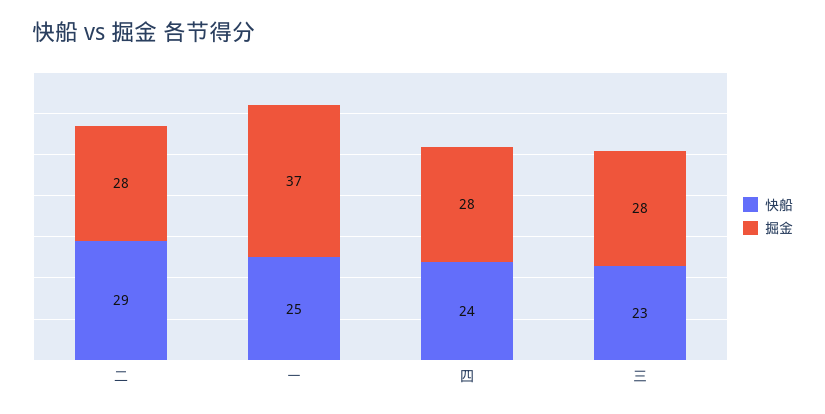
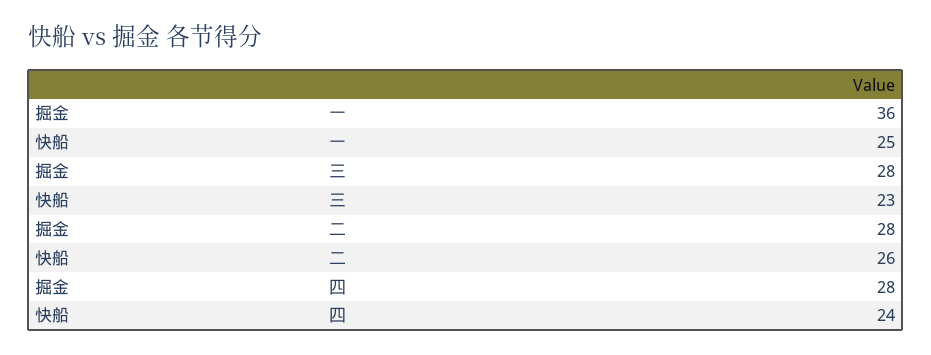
  {
    "快船": {
-     "二": 29,
+     "二": 26,
      "一": 25,
      "四": 24,
      "三": 23
    },
    "掘金": {
      "二": 28,
-     "一": 37,
+     "一": 36,
      "四": 28,
      "三": 28
    }
  }

